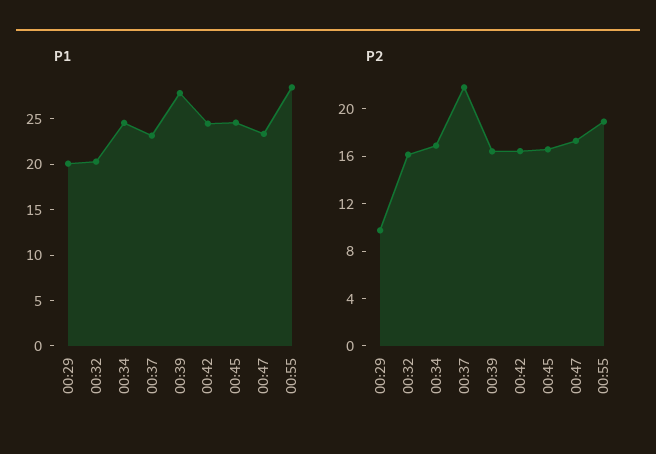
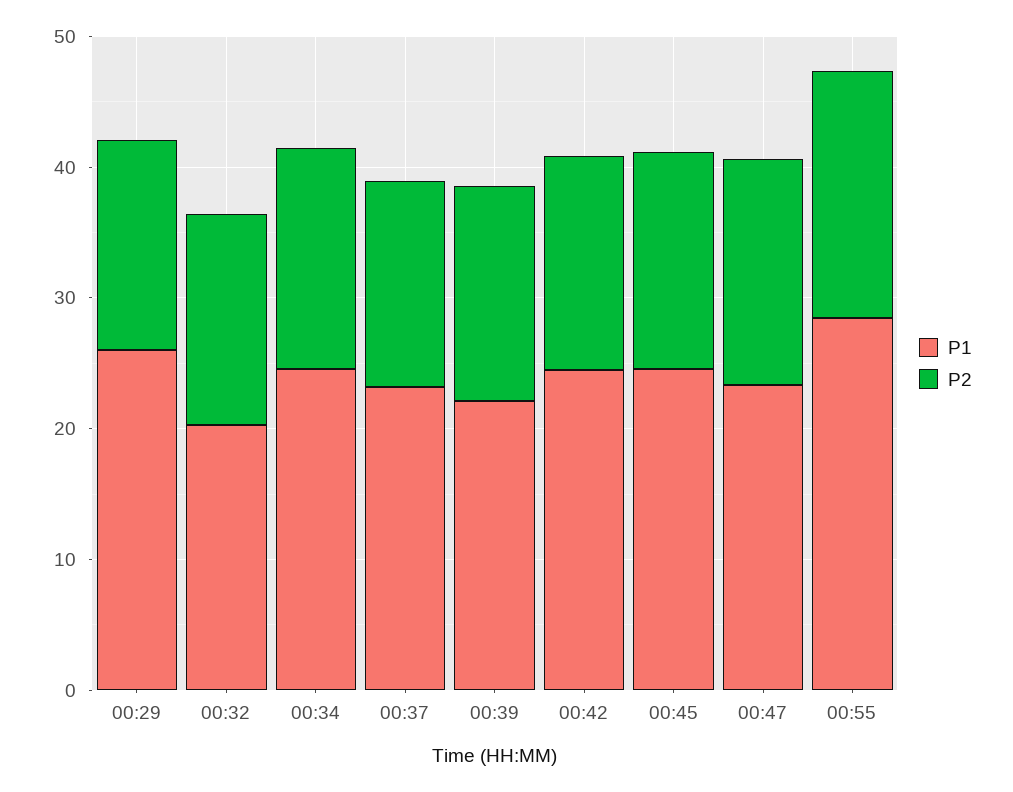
  {
    "P1": {
-     "00:29": 20,
+     "00:29": 26,
      "00:32": 20,
      "00:34": 25,
      "00:37": 23,
-     "00:39": 28,
+     "00:39": 22,
      "00:42": 24,
      "00:45": 25,
      "00:47": 23,
      "00:55": 28
    },
    "P2": {
-     "00:29": 10,
+     "00:29": 16,
      "00:32": 16,
      "00:34": 17,
-     "00:37": 22,
+     "00:37": 16,
      "00:39": 16,
      "00:42": 16,
      "00:45": 17,
      "00:47": 17,
      "00:55": 19
    }
  }

